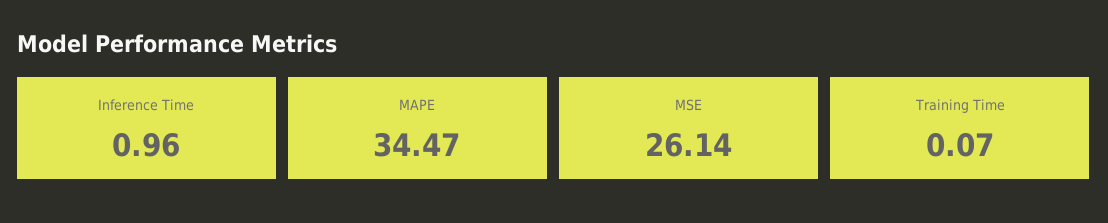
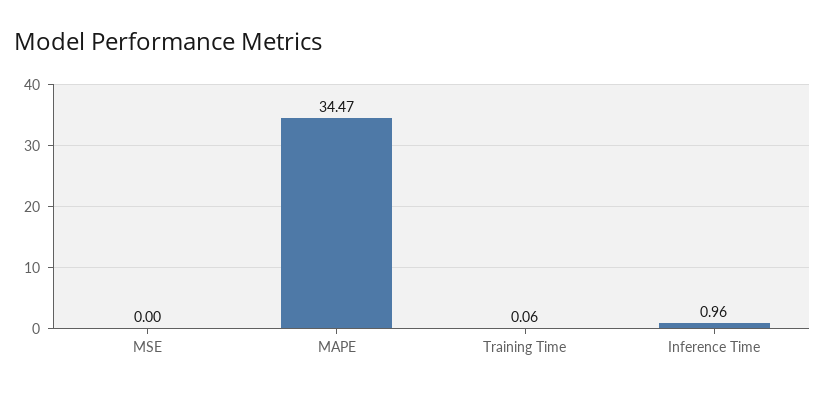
  {
    "Inference Time": 0.96,
    "MAPE": 34.47,
-   "MSE": 26.14,
+   "MSE": 0,
-   "Training Time": 0.07
+   "Training Time": 0.06
  }

